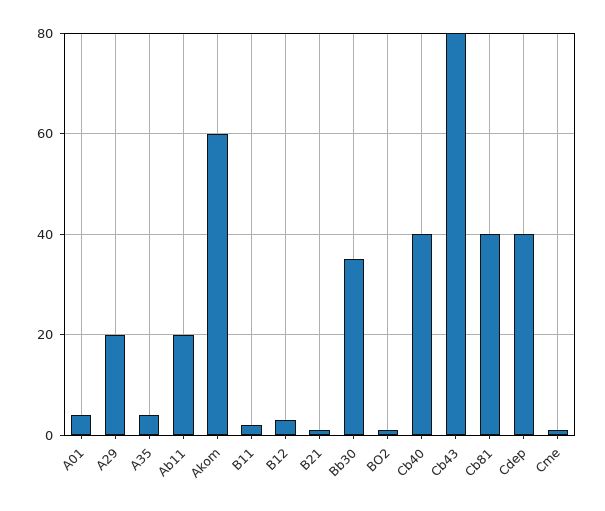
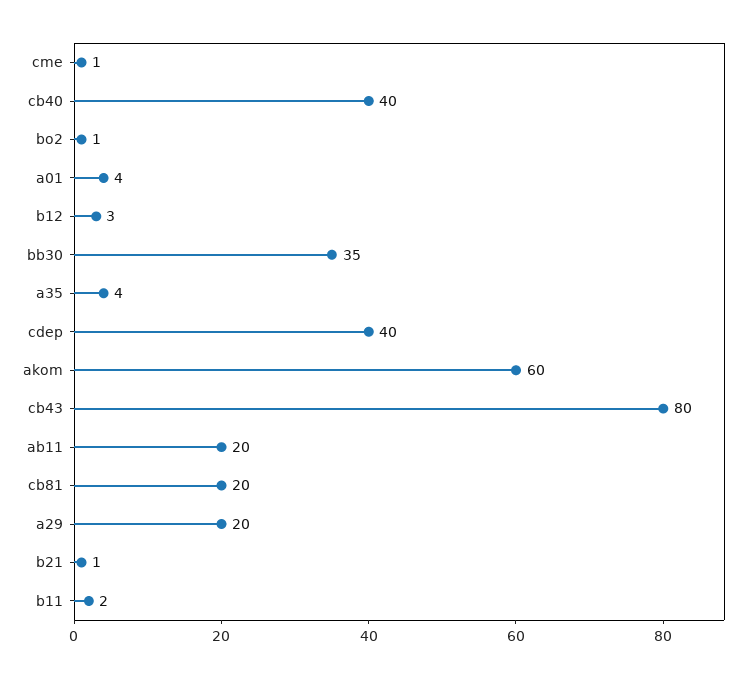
  {
    "A01": 4,
    "A29": 20,
    "A35": 4,
    "Ab11": 20,
    "Akom": 60,
    "B11": 2,
    "B12": 3,
    "B21": 1,
    "Bb30": 35,
    "BO2": 1,
    "Cb40": 40,
    "Cb43": 80,
-   "Cb81": 40,
+   "Cb81": 20,
    "Cdep": 40,
    "Cme": 1
  }

